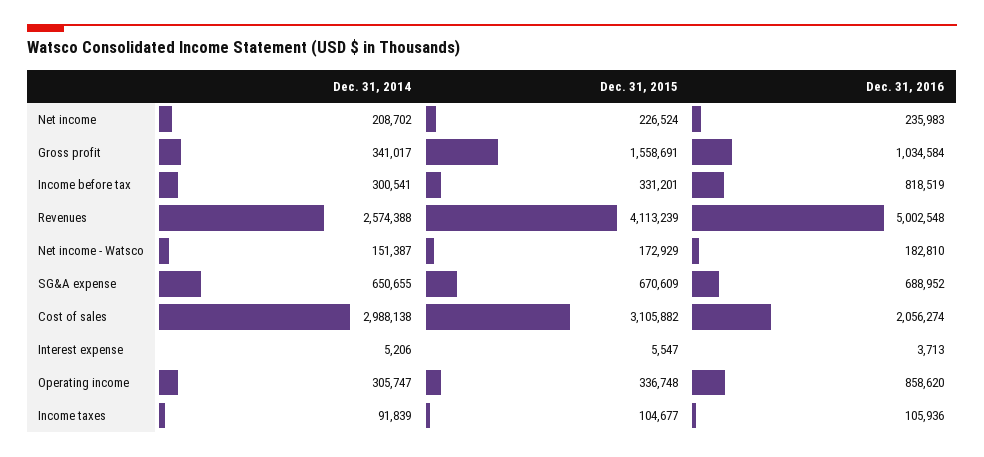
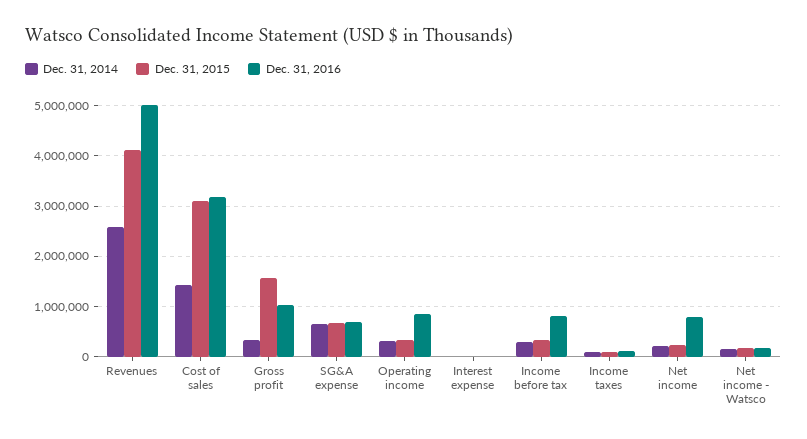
  {
    "Dec. 31, 2014": {
      "Net income": 208702,
      "Gross profit": 341017,
      "Income before tax": 300541,
      "Revenues": 2574388,
      "Net income - Watsco": 151387,
      "SG&A expense": 650655,
-     "Cost of sales": 2988138,
+     "Cost of sales": 1400000,
      "Interest expense": 5206,
      "Operating income": 305747,
      "Income taxes": 91839
    },
    "Dec. 31, 2015": {
      "Net income": 226524,
      "Gross profit": 1558691,
      "Income before tax": 331201,
      "Revenues": 4113239,
      "Net income - Watsco": 172929,
      "SG&A expense": 670609,
      "Cost of sales": 3105882,
      "Interest expense": 5547,
      "Operating income": 336748,
      "Income taxes": 104677
    },
    "Dec. 31, 2016": {
-     "Net income": 235983,
+     "Net income": 800000,
      "Gross profit": 1034584,
      "Income before tax": 818519,
      "Revenues": 5002548,
      "Net income - Watsco": 182810,
      "SG&A expense": 688952,
-     "Cost of sales": 2056274,
+     "Cost of sales": 3200000,
      "Interest expense": 3713,
      "Operating income": 858620,
      "Income taxes": 105936
    }
  }

